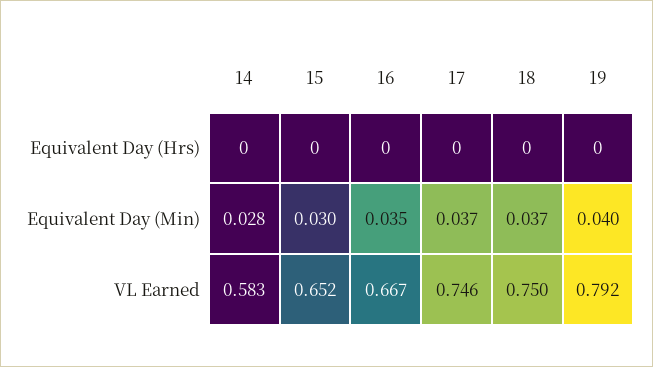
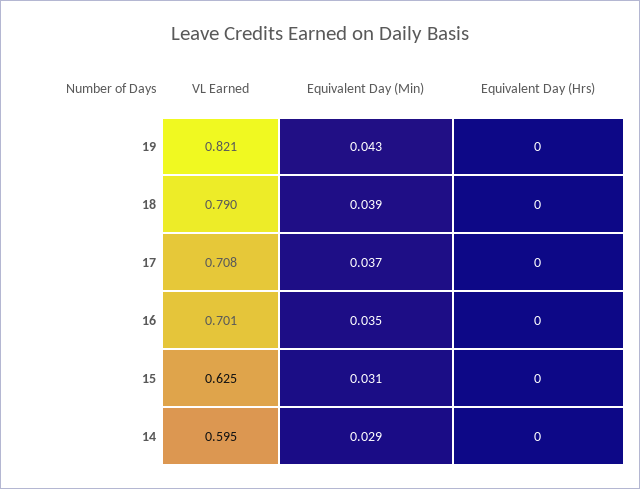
  {
    "14": {
      "Equivalent Day (Hrs)": 0,
-     "Equivalent Day (Min)": 0.028,
+     "Equivalent Day (Min)": 0.029,
-     "VL Earned": 0.583
+     "VL Earned": 0.595
    },
    "15": {
      "Equivalent Day (Hrs)": 0,
-     "Equivalent Day (Min)": 0.03,
+     "Equivalent Day (Min)": 0.031,
-     "VL Earned": 0.652
+     "VL Earned": 0.625
    },
    "16": {
      "Equivalent Day (Hrs)": 0,
      "Equivalent Day (Min)": 0.035,
-     "VL Earned": 0.667
+     "VL Earned": 0.701
    },
    "17": {
      "Equivalent Day (Hrs)": 0,
      "Equivalent Day (Min)": 0.037,
-     "VL Earned": 0.746
+     "VL Earned": 0.708
    },
    "18": {
      "Equivalent Day (Hrs)": 0,
-     "Equivalent Day (Min)": 0.037,
+     "Equivalent Day (Min)": 0.039,
-     "VL Earned": 0.75
+     "VL Earned": 0.79
    },
    "19": {
      "Equivalent Day (Hrs)": 0,
-     "Equivalent Day (Min)": 0.04,
+     "Equivalent Day (Min)": 0.043,
-     "VL Earned": 0.792
+     "VL Earned": 0.821
    }
  }

